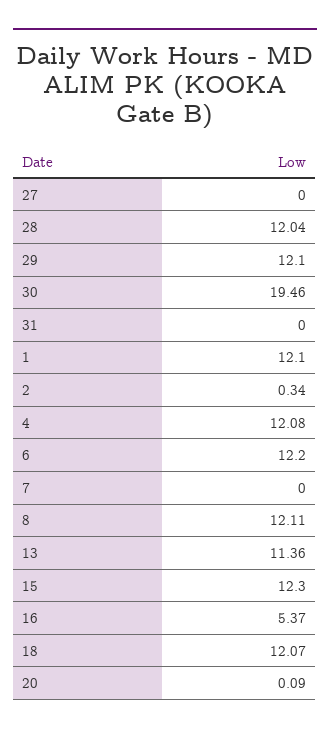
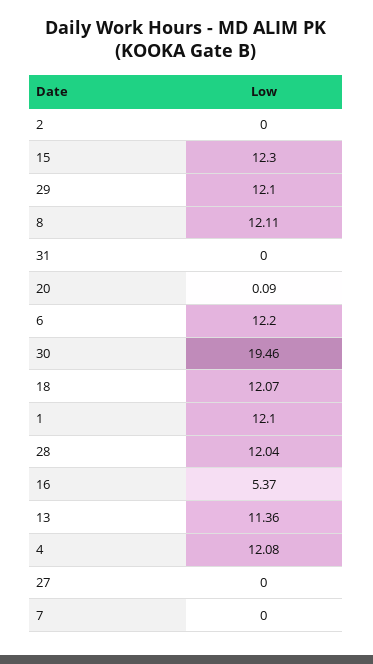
  {
    "27": 0,
    "28": 12.04,
    "29": 12.1,
    "30": 19.46,
    "31": 0,
    "1": 12.1,
-   "2": 0.34,
+   "2": 0,
    "4": 12.08,
    "6": 12.2,
    "7": 0,
    "8": 12.11,
    "13": 11.36,
    "15": 12.3,
    "16": 5.37,
    "18": 12.07,
    "20": 0.09
  }

